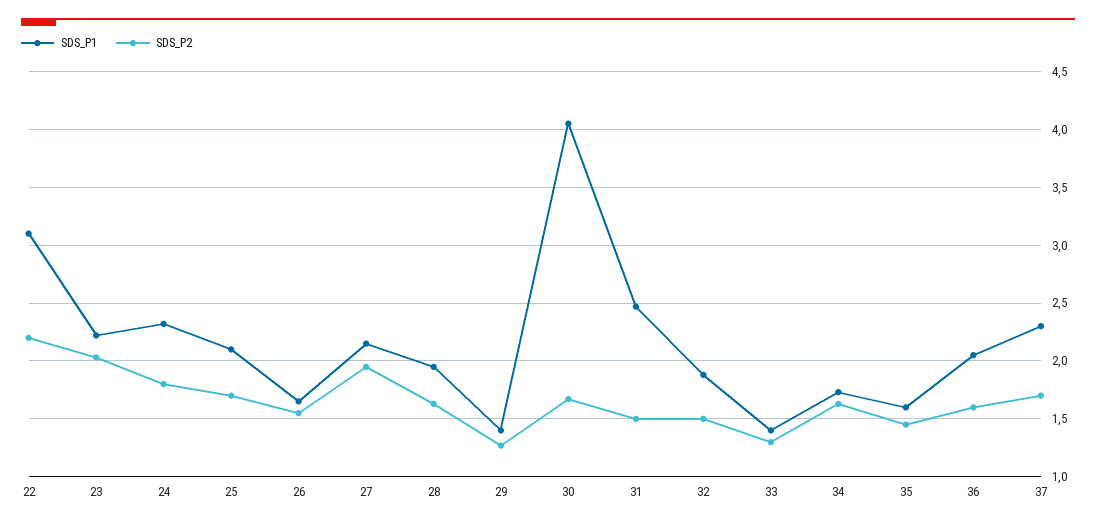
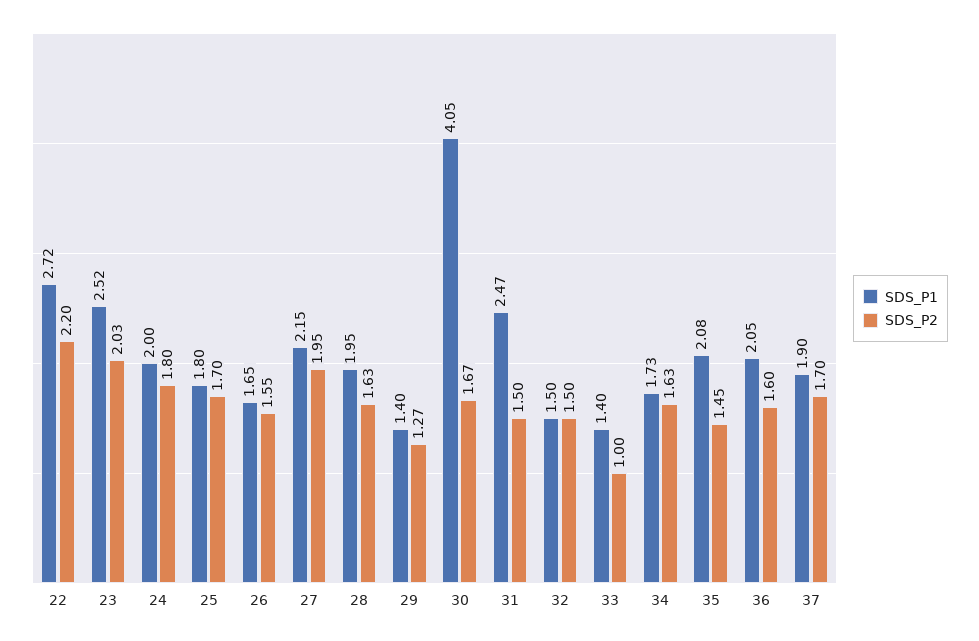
  {
    "SDS_P1": {
-     "22": 3.1,
+     "22": 2.72,
-     "23": 2.2,
+     "23": 2.52,
-     "24": 2.3,
+     "24": 2,
-     "25": 2.1,
+     "25": 1.8,
      "26": 1.65,
      "27": 2.15,
      "28": 1.95,
      "29": 1.4,
      "30": 4.05,
      "31": 2.47,
-     "32": 1.9,
+     "32": 1.5,
      "33": 1.4,
      "34": 1.73,
-     "35": 1.6,
+     "35": 2.08,
      "36": 2.05,
-     "37": 2.3
+     "37": 1.9
    },
    "SDS_P2": {
      "22": 2.2,
      "23": 2.03,
      "24": 1.8,
      "25": 1.7,
      "26": 1.55,
      "27": 1.95,
      "28": 1.63,
      "29": 1.27,
      "30": 1.67,
      "31": 1.5,
      "32": 1.5,
-     "33": 1.3,
+     "33": 1,
      "34": 1.63,
      "35": 1.45,
      "36": 1.6,
      "37": 1.7
    }
  }

